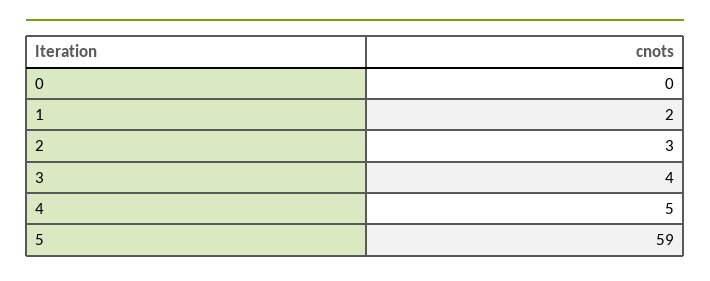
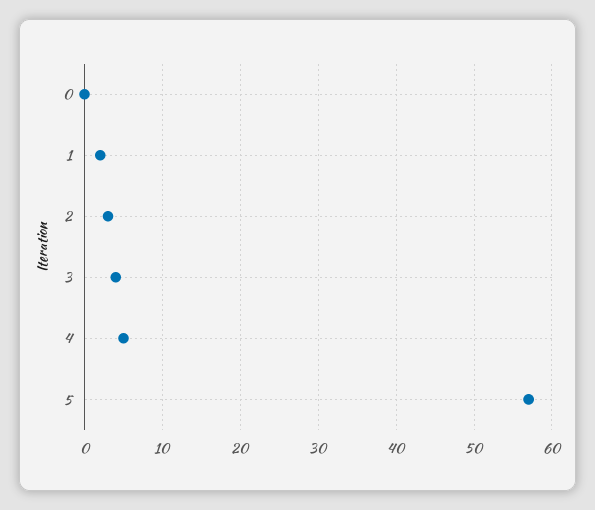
  {
    "0": 0,
    "1": 2,
    "2": 3,
    "3": 4,
    "4": 5,
-   "5": 59
+   "5": 57
  }

